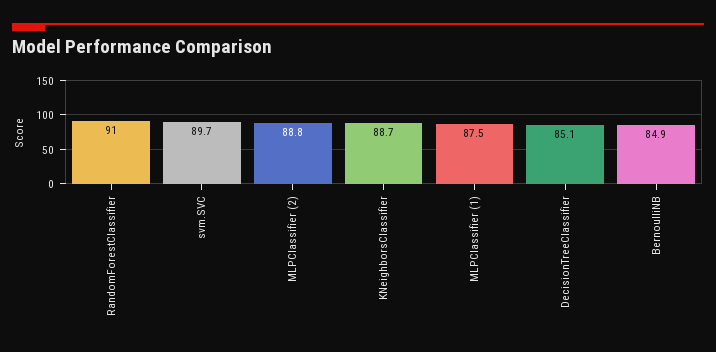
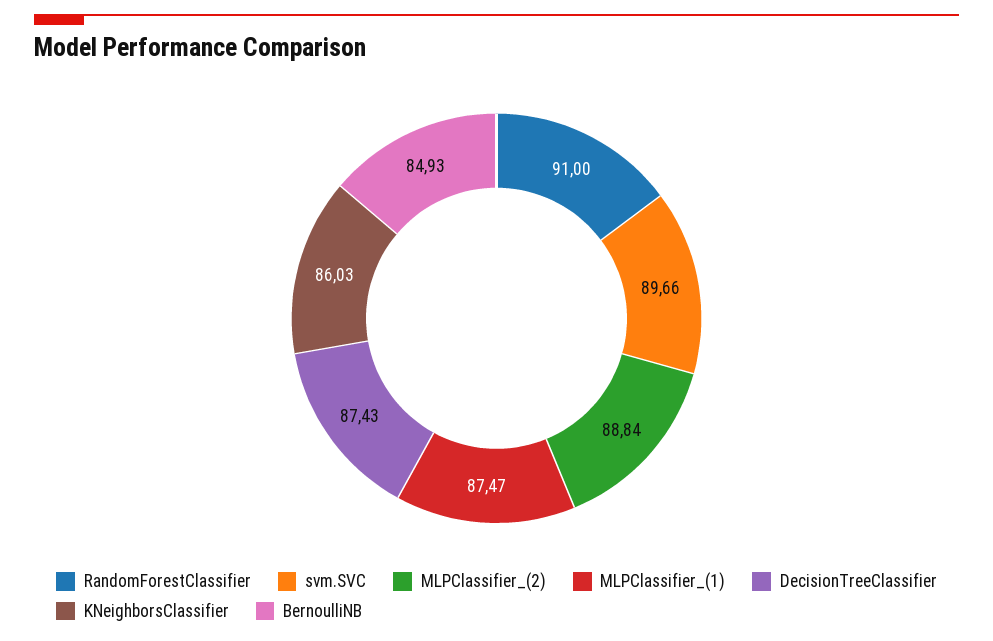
  {
    "RandomForestClassifier": 91,
    "svm.SVC": 89.66,
    "MLPClassifier (2)": 88.84,
-   "KNeighborsClassifier": 88.7,
+   "KNeighborsClassifier": 86.03,
    "MLPClassifier (1)": 87.47,
-   "DecisionTreeClassifier": 85.1,
+   "DecisionTreeClassifier": 87.43,
    "BernoulliNB": 84.93
  }

